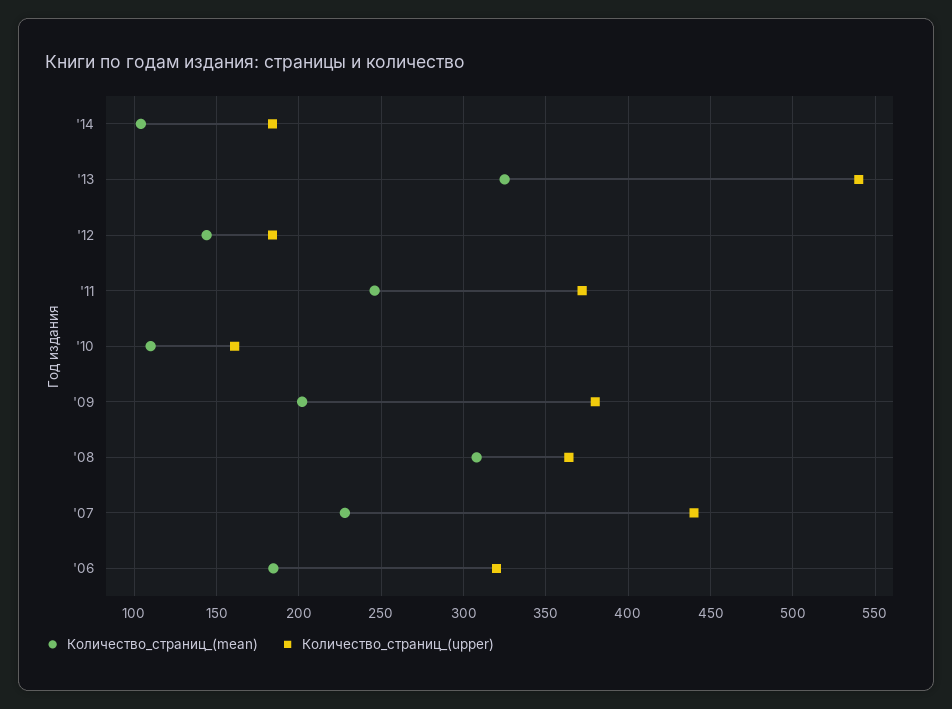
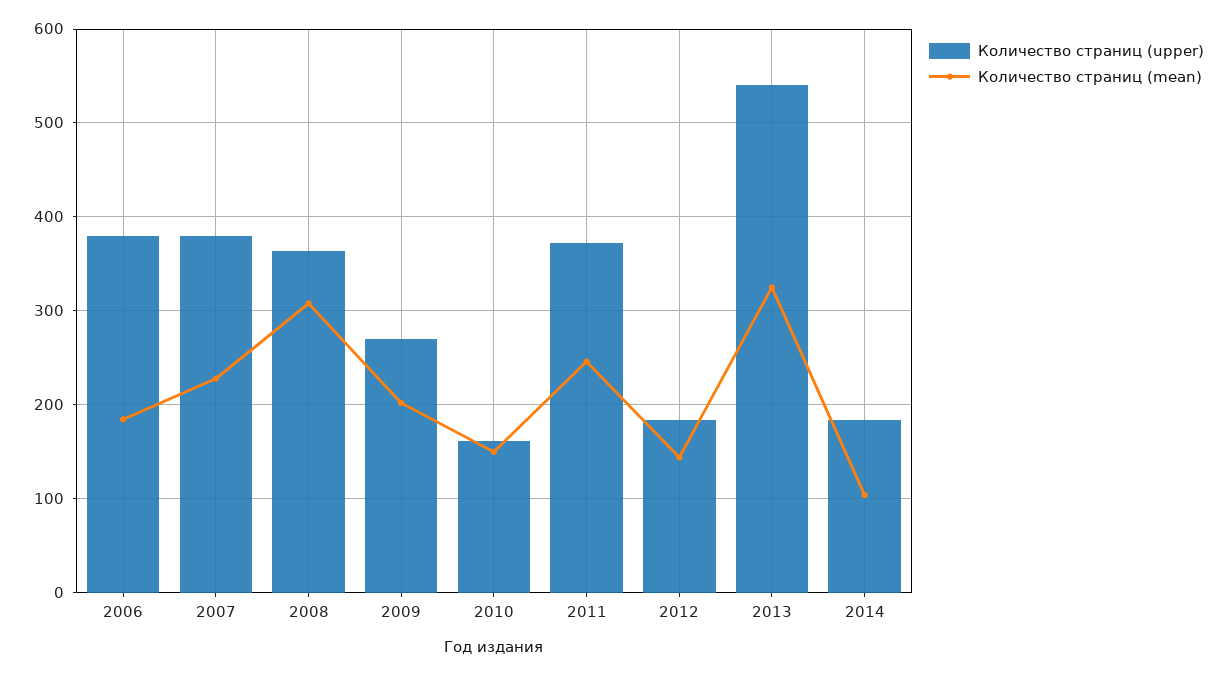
  {
    "Количество_страниц_(mean)": {
      "'14": 105,
      "'13": 325,
      "'12": 145,
      "'11": 245,
-     "'10": 110,
+     "'10": 150,
      "'09": 200,
      "'08": 310,
      "'07": 230,
      "'06": 185
    },
    "Количество_страниц_(upper)": {
      "'14": 185,
      "'13": 540,
      "'12": 185,
      "'11": 370,
      "'10": 160,
-     "'09": 380,
+     "'09": 270,
      "'08": 365,
-     "'07": 440,
+     "'07": 380,
-     "'06": 320
+     "'06": 380
    }
  }

